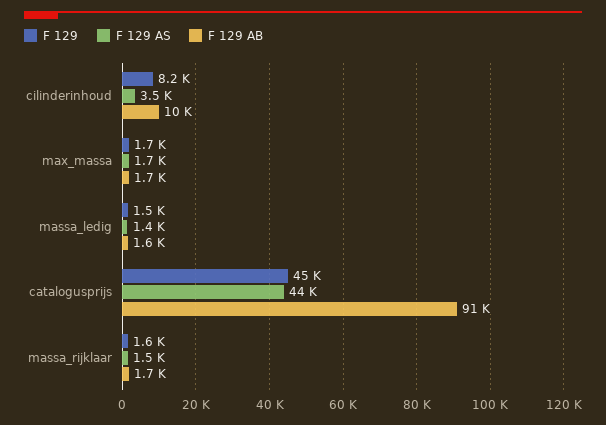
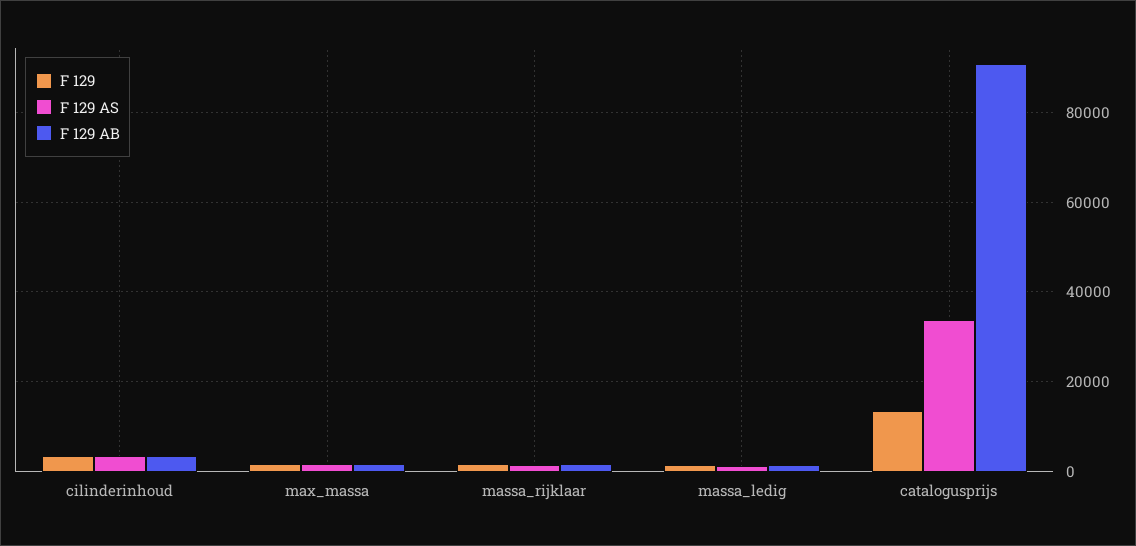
  {
    "F 129": {
-     "cilinderinhoud": 8200,
+     "cilinderinhoud": 4000,
      "max_massa": 1700,
      "massa_ledig": 1500,
-     "catalogusprijs": 45000,
+     "catalogusprijs": 14000,
      "massa_rijklaar": 1600
    },
    "F 129 AS": {
      "cilinderinhoud": 3500,
      "max_massa": 1700,
      "massa_ledig": 1400,
-     "catalogusprijs": 44000,
+     "catalogusprijs": 34000,
      "massa_rijklaar": 1500
    },
    "F 129 AB": {
-     "cilinderinhoud": 10000,
+     "cilinderinhoud": 4000,
      "max_massa": 1700,
      "massa_ledig": 1600,
      "catalogusprijs": 91000,
      "massa_rijklaar": 1700
    }
  }

